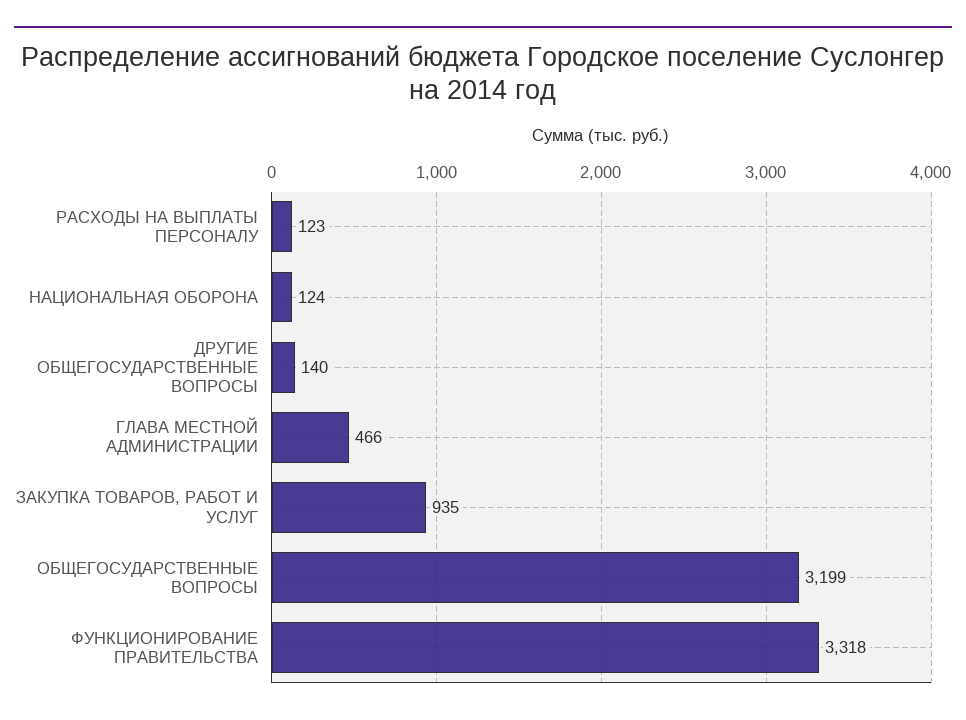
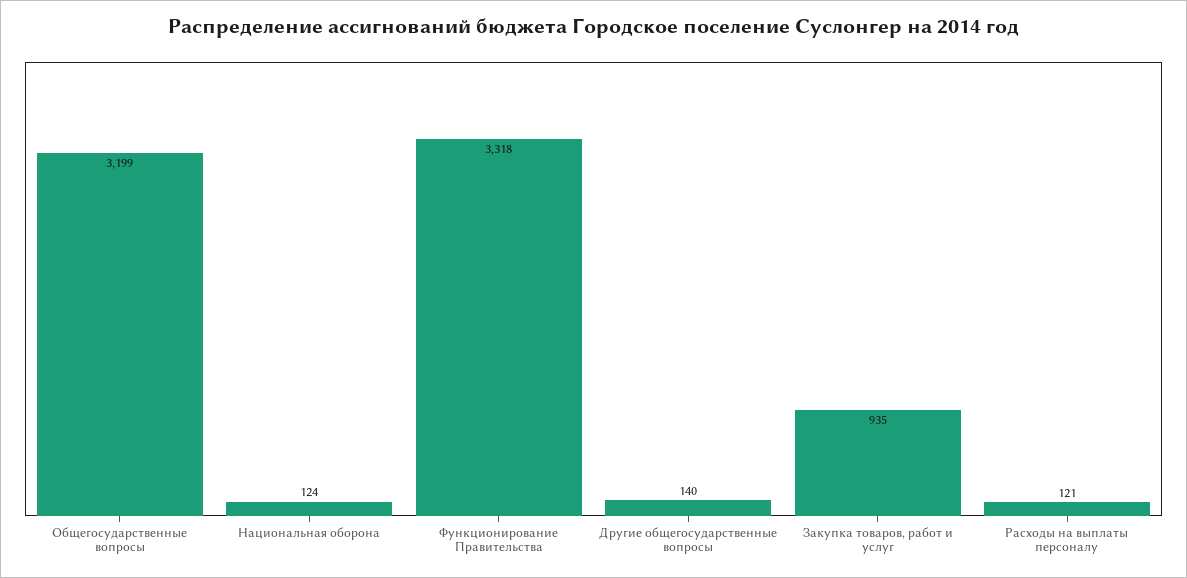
  {
-   "РАСХОДЫ НА ВЫПЛАТЫ ПЕРСОНАЛУ": 123,
+   "РАСХОДЫ НА ВЫПЛАТЫ ПЕРСОНАЛУ": 121,
    "НАЦИОНАЛЬНАЯ ОБОРОНА": 124,
    "ДРУГИЕ ОБЩЕГОСУДАРСТВЕННЫЕ ВОПРОСЫ": 140,
-   "ГЛАВА МЕСТНОЙ АДМИНИСТРАЦИИ": 466,
    "ЗАКУПКА ТОВАРОВ, РАБОТ И УСЛУГ": 935,
    "ОБЩЕГОСУДАРСТВЕННЫЕ ВОПРОСЫ": 3199,
    "ФУНКЦИОНИРОВАНИЕ ПРАВИТЕЛЬСТВА": 3318
  }

